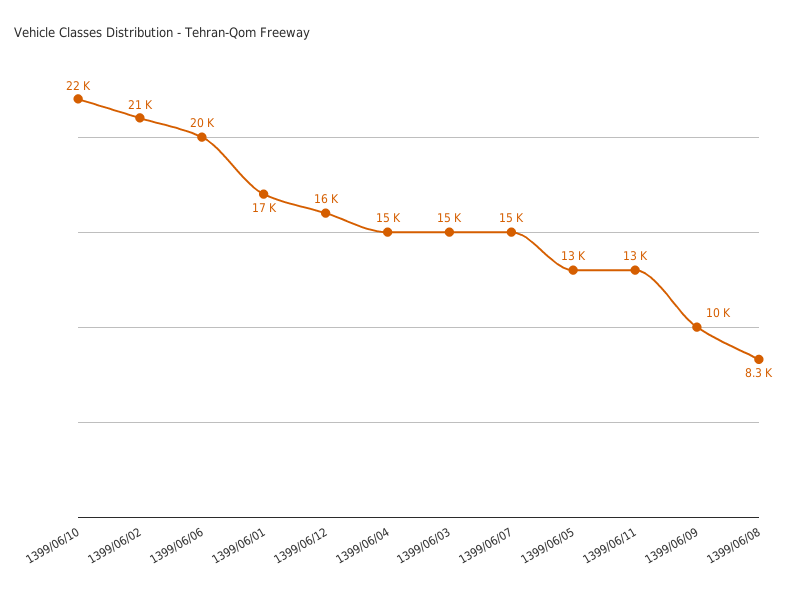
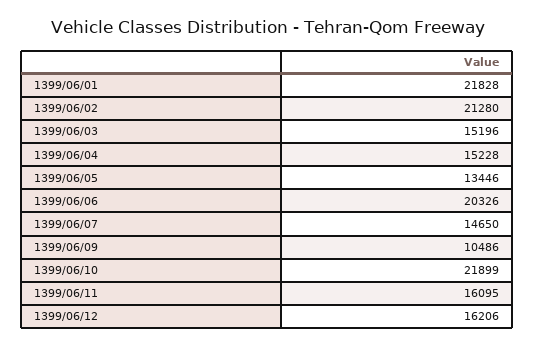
  {
    "1399/06/10": 21899,
    "1399/06/02": 21280,
    "1399/06/06": 20326,
-   "1399/06/01": 17000,
+   "1399/06/01": 21828,
    "1399/06/12": 16206,
    "1399/06/04": 15228,
    "1399/06/03": 15196,
    "1399/06/07": 14650,
    "1399/06/05": 13446,
-   "1399/06/11": 13000,
+   "1399/06/11": 16095,
-   "1399/06/09": 10486,
+   "1399/06/09": 10486
-   "1399/06/08": 8300
  }

